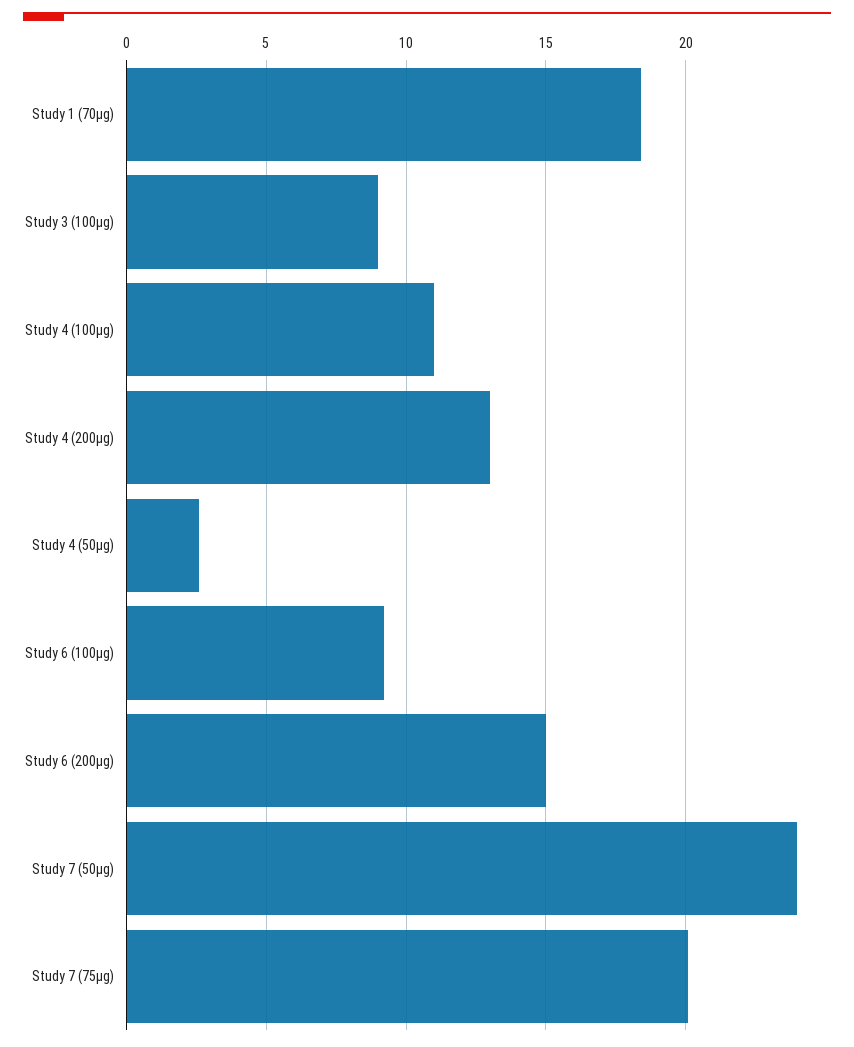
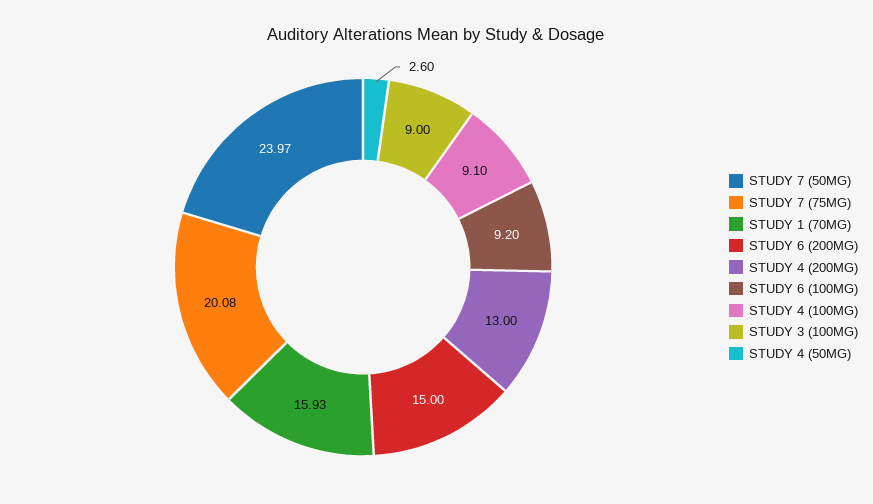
  {
-   "Study 1 (70µg)": 18.5,
+   "Study 1 (70µg)": 15.93,
    "Study 3 (100µg)": 9,
-   "Study 4 (100µg)": 11,
+   "Study 4 (100µg)": 9.1,
    "Study 4 (200µg)": 13,
    "Study 4 (50µg)": 2.6,
    "Study 6 (100µg)": 9.2,
    "Study 6 (200µg)": 15,
    "Study 7 (50µg)": 23.97,
    "Study 7 (75µg)": 20.08
  }

